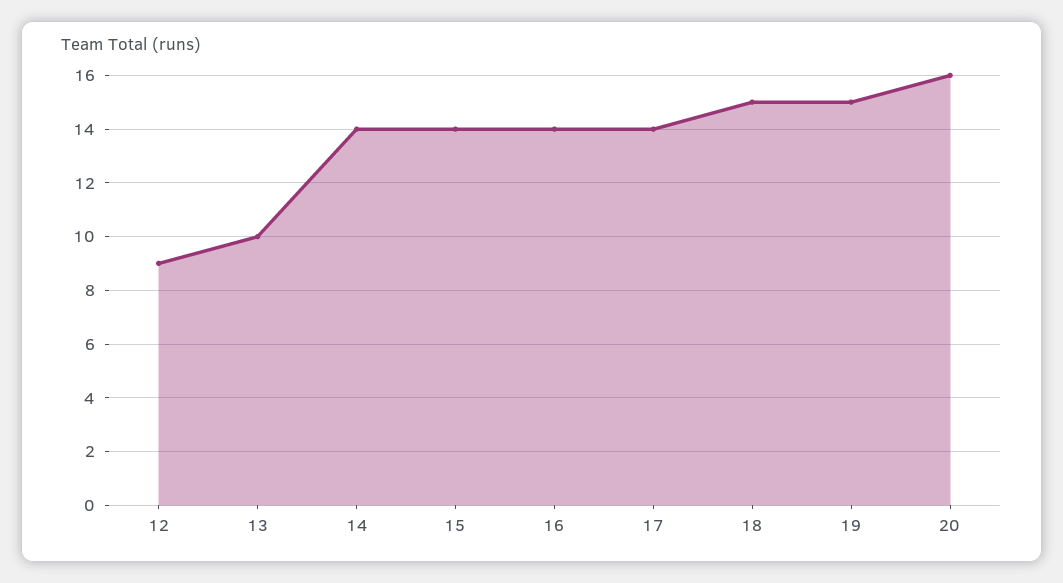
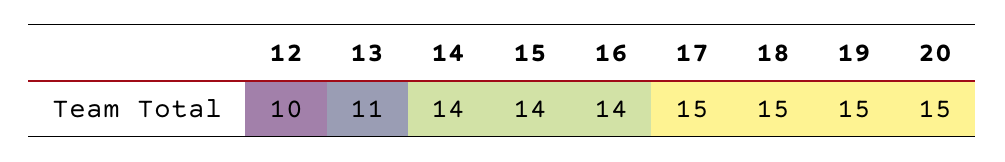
  {
-   "12": 9,
+   "12": 10,
-   "13": 10,
+   "13": 11,
    "14": 14,
    "15": 14,
    "16": 14,
-   "17": 14,
+   "17": 15,
    "18": 15,
    "19": 15,
-   "20": 16
+   "20": 15
  }

